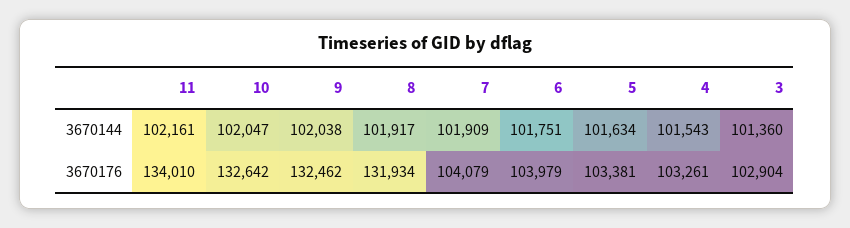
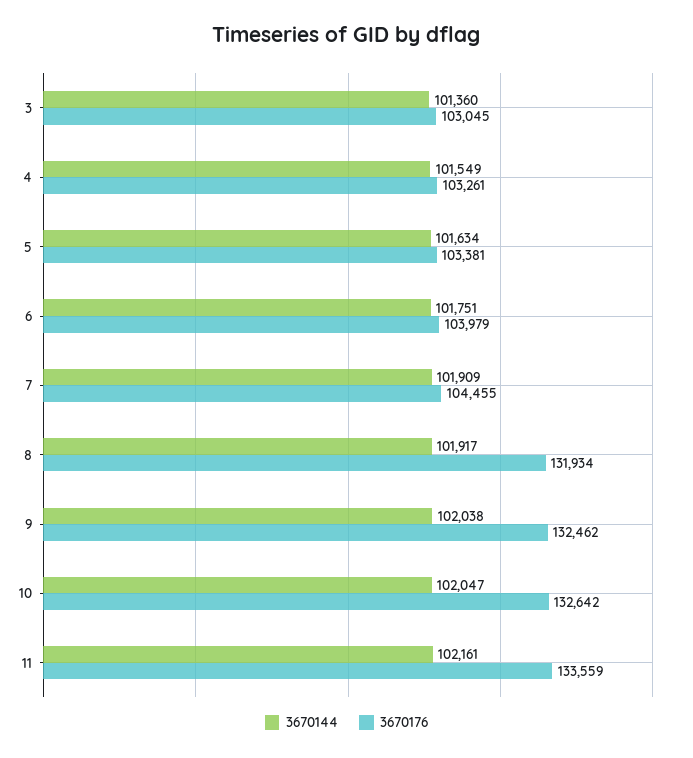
  {
    "3670144": {
      "11": 102161,
      "10": 102047,
      "9": 102038,
      "8": 101917,
      "7": 101909,
      "6": 101751,
      "5": 101634,
-     "4": 101543,
+     "4": 101549,
      "3": 101360
    },
    "3670176": {
-     "11": 134010,
+     "11": 133559,
      "10": 132642,
      "9": 132462,
      "8": 131934,
-     "7": 104079,
+     "7": 104455,
      "6": 103979,
      "5": 103381,
      "4": 103261,
-     "3": 102904
+     "3": 103045
    }
  }

